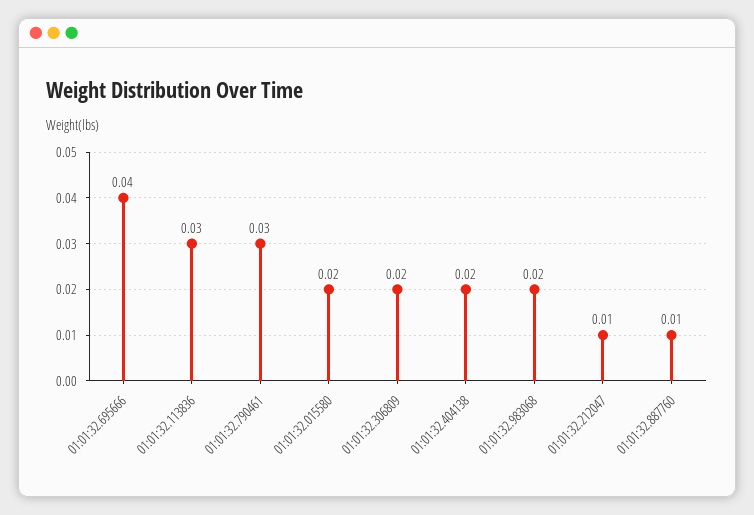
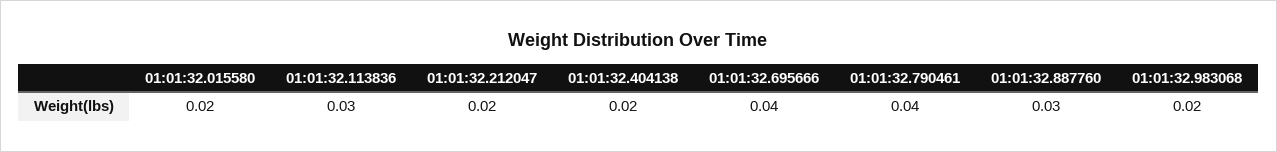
  {
    "01:01:32.695666": 0.04,
    "01:01:32.113836": 0.03,
-   "01:01:32.790461": 0.03,
+   "01:01:32.790461": 0.04,
    "01:01:32.015580": 0.02,
-   "01:01:32.306809": 0.02,
    "01:01:32.404138": 0.02,
    "01:01:32.983068": 0.02,
-   "01:01:32.212047": 0.01,
+   "01:01:32.212047": 0.02,
-   "01:01:32.887760": 0.01
+   "01:01:32.887760": 0.03
  }

